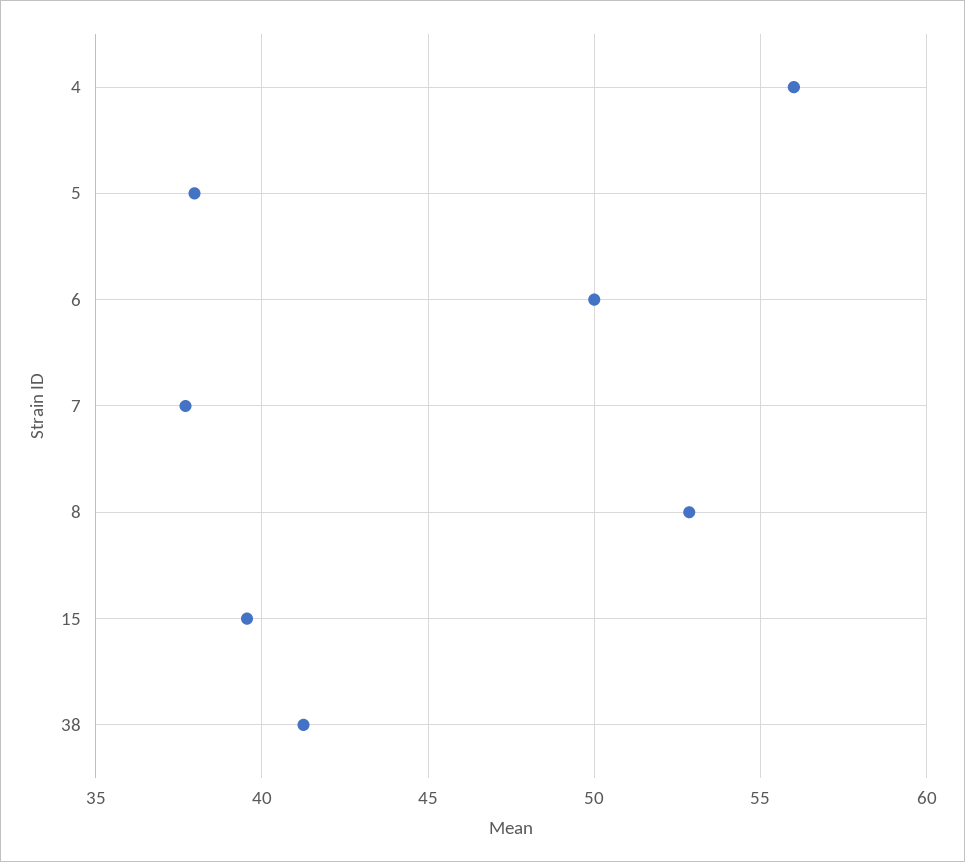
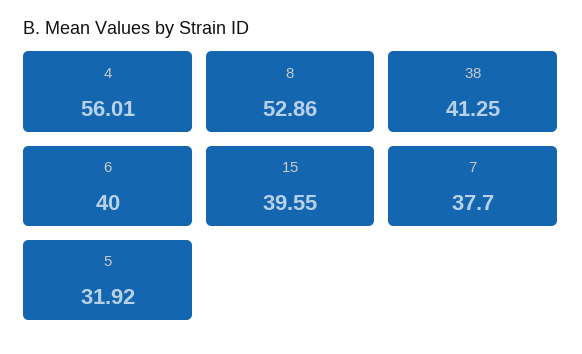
  {
    "4": 56.01,
-   "5": 38,
+   "5": 31.92,
-   "6": 50,
+   "6": 40,
    "7": 37.7,
    "8": 52.86,
    "15": 39.55,
    "38": 41.25
  }

